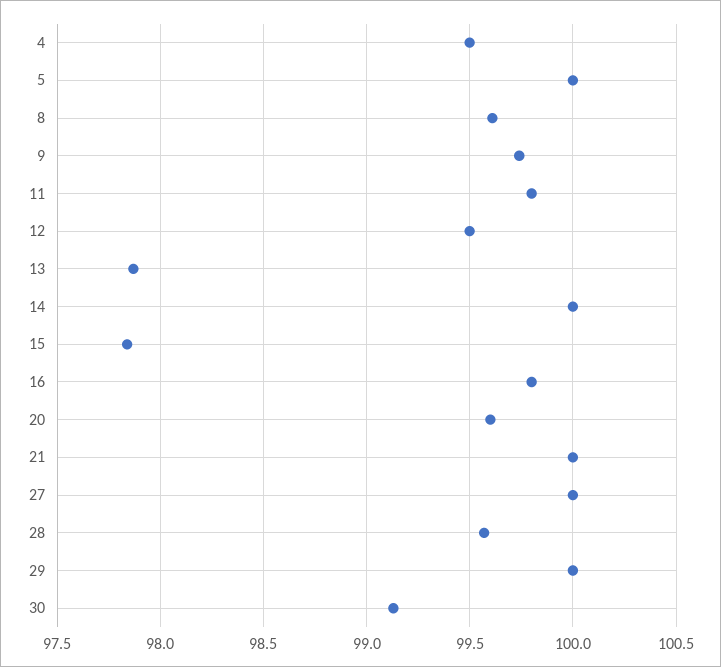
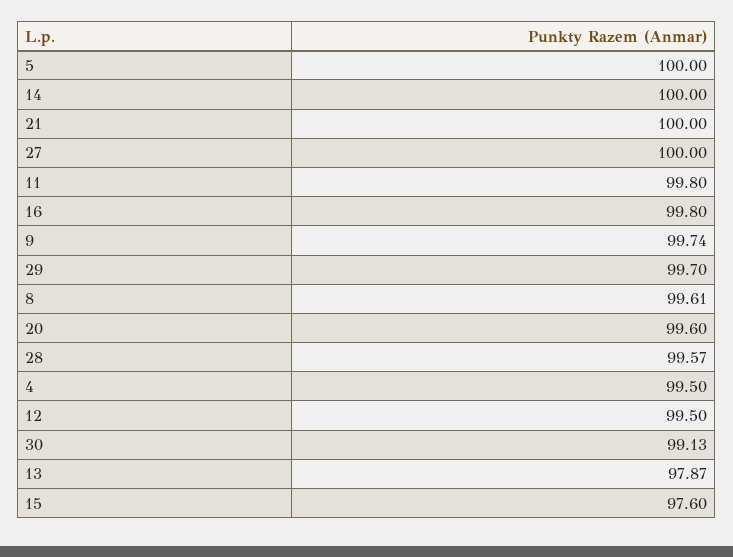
  {
    "4": 99.5,
    "5": 100,
    "8": 99.61,
    "9": 99.74,
    "11": 99.8,
    "12": 99.5,
    "13": 97.87,
    "14": 100,
-   "15": 97.85,
+   "15": 97.6,
    "16": 99.8,
    "20": 99.6,
    "21": 100,
    "27": 100,
    "28": 99.57,
-   "29": 100,
+   "29": 99.7,
    "30": 99.13
  }

